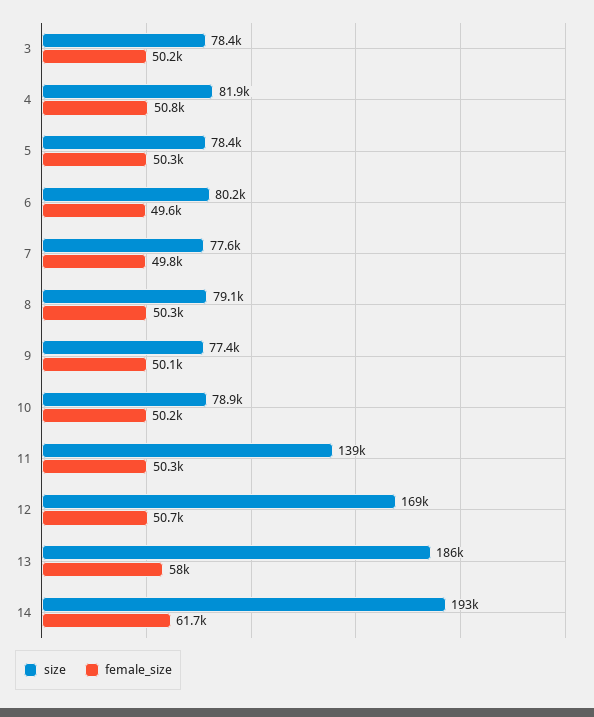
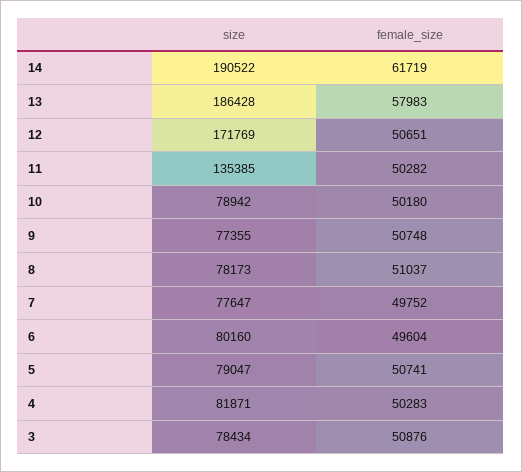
  {
    "size": {
      "3": 78434,
      "4": 81871,
-     "5": 78400,
+     "5": 79047,
      "6": 80160,
      "7": 77647,
-     "8": 79100,
+     "8": 78173,
      "9": 77355,
      "10": 78942,
-     "11": 139000,
+     "11": 135385,
-     "12": 169000,
+     "12": 171769,
      "13": 186428,
-     "14": 193000
+     "14": 190522
    },
    "female_size": {
-     "3": 50200,
+     "3": 50876,
-     "4": 50800,
+     "4": 50283,
-     "5": 50300,
+     "5": 50741,
      "6": 49604,
      "7": 49752,
-     "8": 50300,
+     "8": 51037,
-     "9": 50100,
+     "9": 50748,
      "10": 50180,
      "11": 50282,
      "12": 50651,
      "13": 57983,
      "14": 61719
    }
  }

